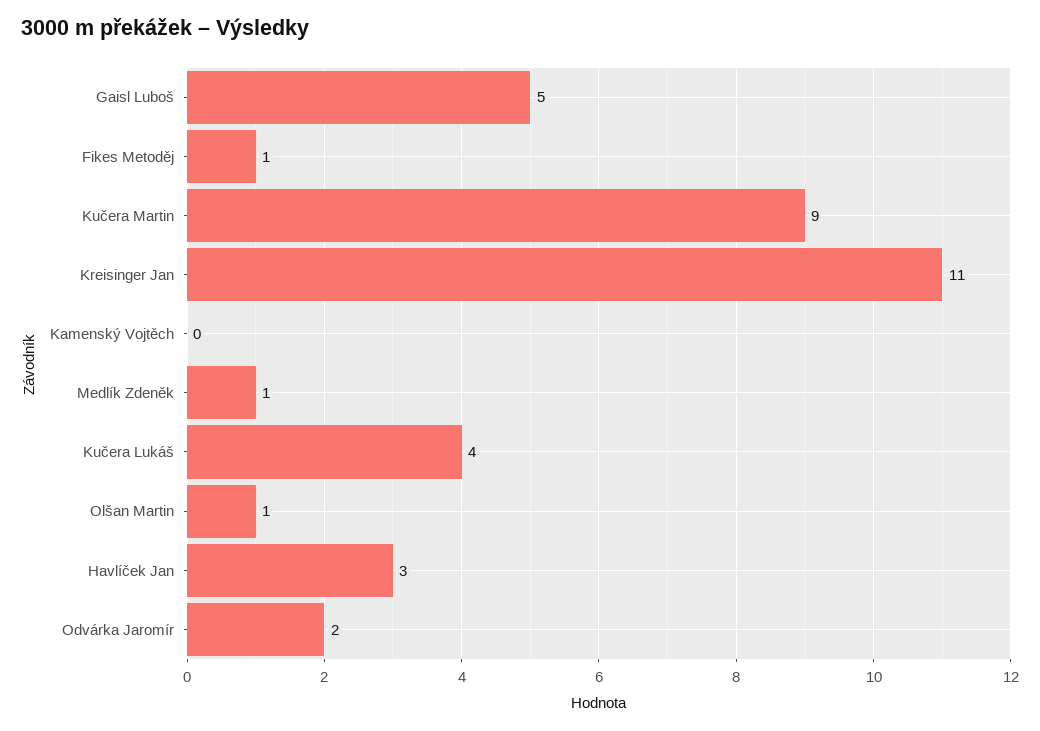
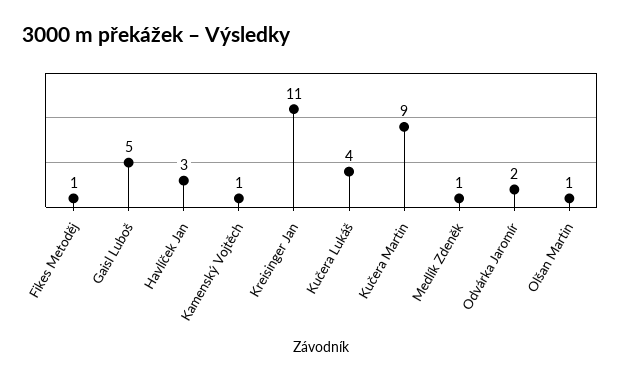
  {
    "Gaisl Luboš": 5,
    "Fikes Metoděj": 1,
    "Kučera Martin": 9,
    "Kreisinger Jan": 11,
-   "Kamenský Vojtěch": 0,
+   "Kamenský Vojtěch": 1,
    "Medlík Zdeněk": 1,
    "Kučera Lukáš": 4,
    "Olšan Martin": 1,
    "Havlíček Jan": 3,
    "Odvárka Jaromír": 2
  }

